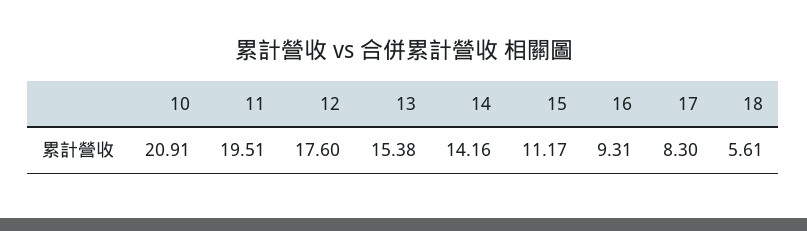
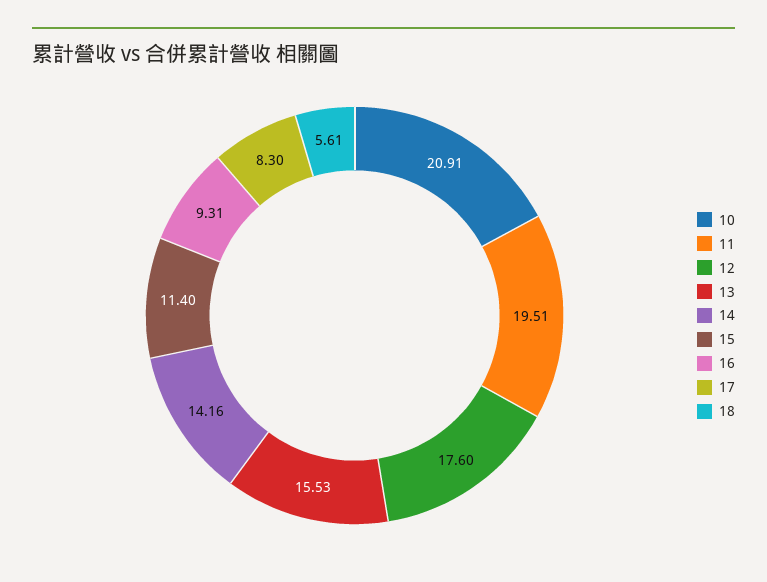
  {
    "10": 20.91,
    "11": 19.51,
    "12": 17.6,
-   "13": 15.38,
+   "13": 15.53,
    "14": 14.16,
-   "15": 11.17,
+   "15": 11.4,
    "16": 9.31,
    "17": 8.3,
    "18": 5.61
  }

